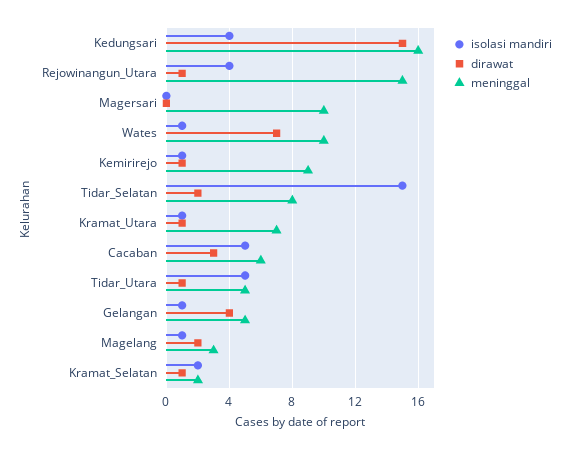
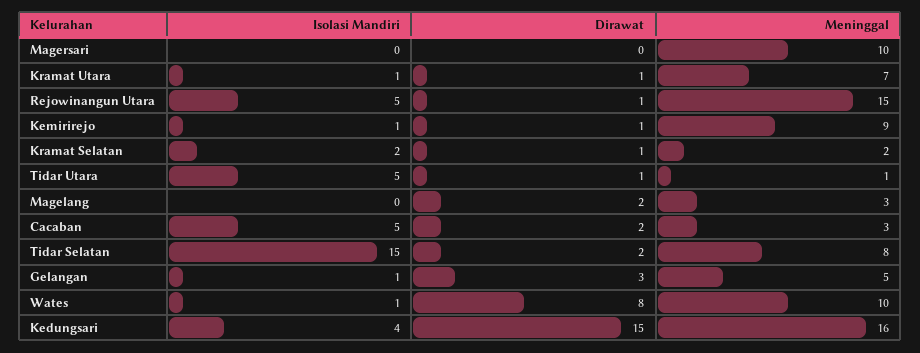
  {
    "isolasi mandiri": {
      "Kedungsari": 4,
-     "Rejowinangun_Utara": 4,
+     "Rejowinangun_Utara": 5,
      "Magersari": 0,
      "Wates": 1,
      "Kemirirejo": 1,
      "Tidar_Selatan": 15,
      "Kramat_Utara": 1,
      "Cacaban": 5,
      "Tidar_Utara": 5,
      "Gelangan": 1,
-     "Magelang": 1,
+     "Magelang": 0,
      "Kramat_Selatan": 2
    },
    "dirawat": {
      "Kedungsari": 15,
      "Rejowinangun_Utara": 1,
      "Magersari": 0,
-     "Wates": 7,
+     "Wates": 8,
      "Kemirirejo": 1,
      "Tidar_Selatan": 2,
      "Kramat_Utara": 1,
-     "Cacaban": 3,
+     "Cacaban": 2,
      "Tidar_Utara": 1,
-     "Gelangan": 4,
+     "Gelangan": 3,
      "Magelang": 2,
      "Kramat_Selatan": 1
    },
    "meninggal": {
      "Kedungsari": 16,
      "Rejowinangun_Utara": 15,
      "Magersari": 10,
      "Wates": 10,
      "Kemirirejo": 9,
      "Tidar_Selatan": 8,
      "Kramat_Utara": 7,
-     "Cacaban": 6,
+     "Cacaban": 3,
-     "Tidar_Utara": 5,
+     "Tidar_Utara": 1,
      "Gelangan": 5,
      "Magelang": 3,
      "Kramat_Selatan": 2
    }
  }

